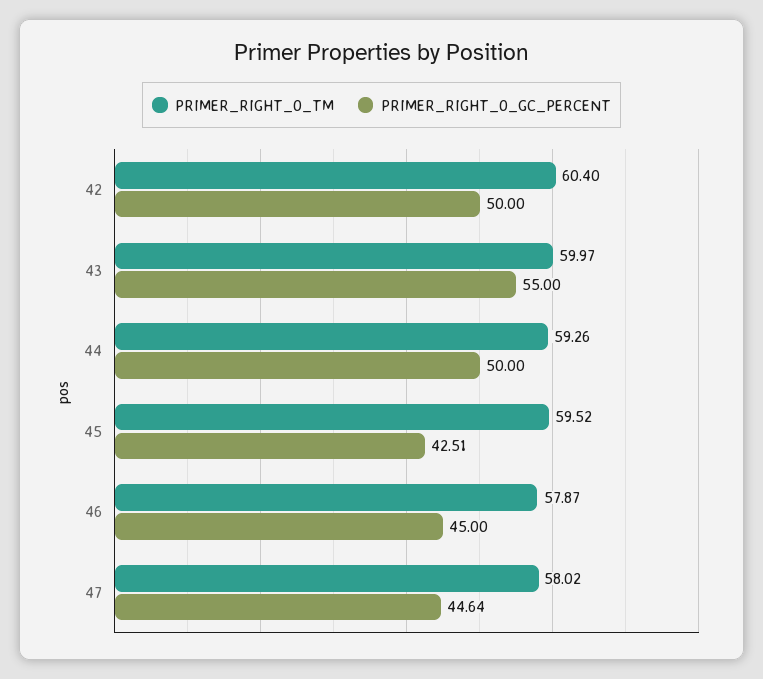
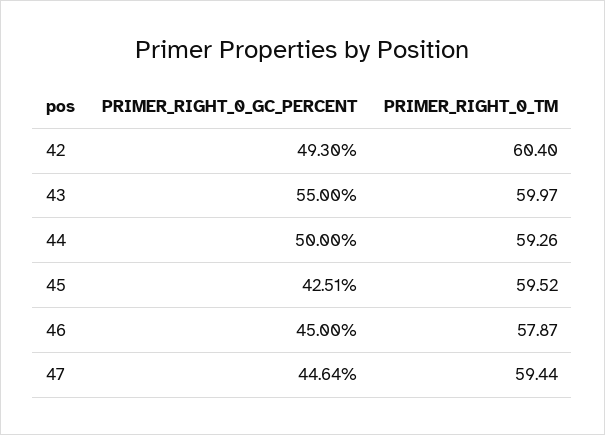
  {
    "PRIMER_RIGHT_0_TM": {
      "42": 60.4,
      "43": 59.97,
      "44": 59.26,
      "45": 59.52,
      "46": 57.87,
-     "47": 58.02
+     "47": 59.44
    },
    "PRIMER_RIGHT_0_GC_PERCENT": {
-     "42": 50,
+     "42": 49.3,
      "43": 55,
      "44": 50,
      "45": 42.51,
      "46": 45,
      "47": 44.64
    }
  }

